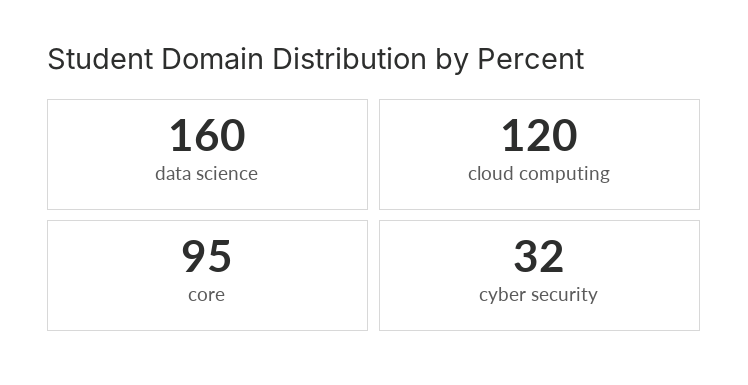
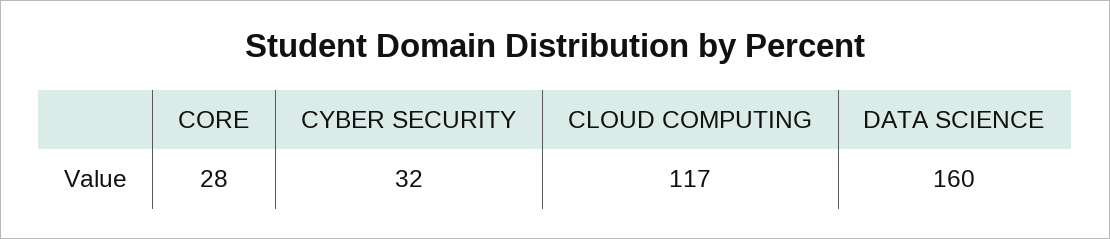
  {
    "data science": 160,
-   "cloud computing": 120,
+   "cloud computing": 117,
-   "core": 95,
+   "core": 28,
    "cyber security": 32
  }

